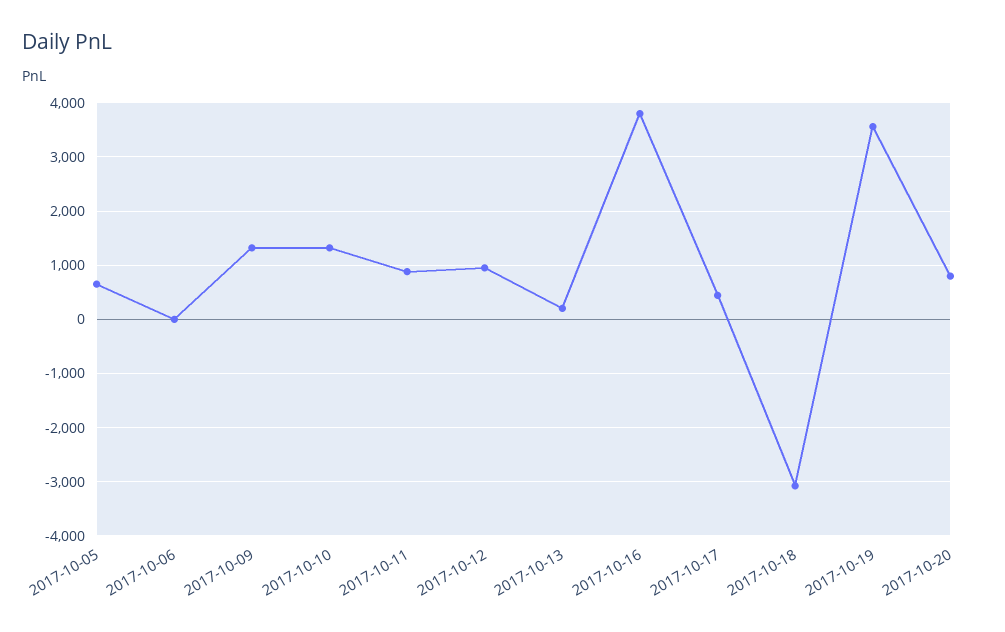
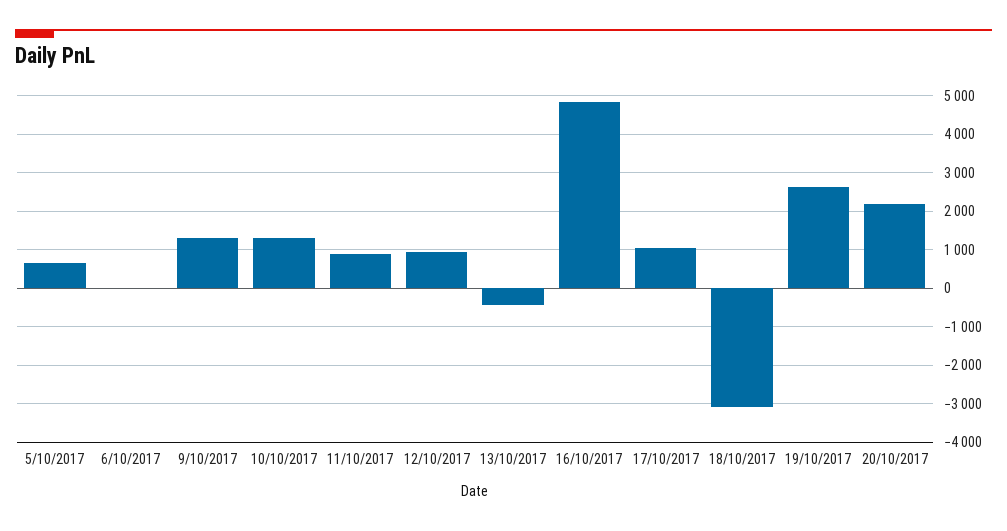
  {
    "2017-10-05": 600,
    "2017-10-06": 0,
    "2017-10-09": 1400,
    "2017-10-10": 1400,
    "2017-10-11": 800,
    "2017-10-12": 1000,
-   "2017-10-13": 200,
+   "2017-10-13": -400,
-   "2017-10-16": 3800,
+   "2017-10-16": 4800,
-   "2017-10-17": 400,
+   "2017-10-17": 1000,
    "2017-10-18": -3000,
-   "2017-10-19": 3600,
+   "2017-10-19": 2600,
-   "2017-10-20": 800
+   "2017-10-20": 2200
  }

